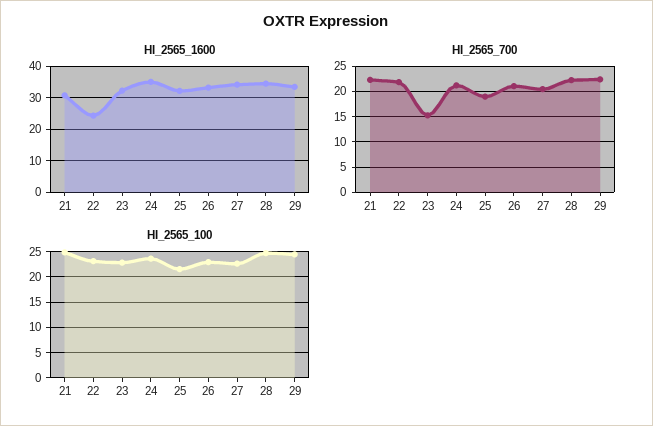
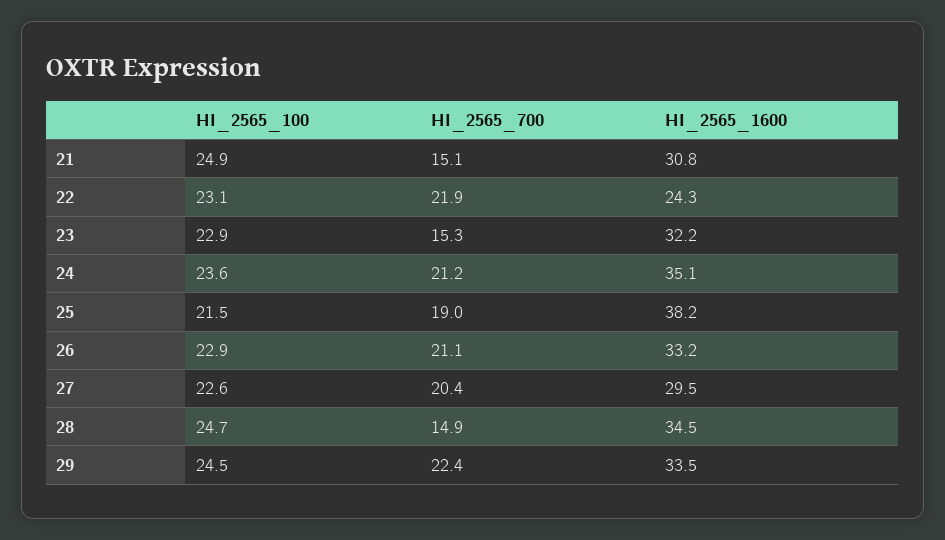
  {
    "HI_2565_1600": {
      "21": 30.8,
      "22": 24.3,
      "23": 32.2,
      "24": 35.1,
-     "25": 32,
+     "25": 38.2,
      "26": 33.2,
-     "27": 34,
+     "27": 29.5,
      "28": 34.5,
      "29": 33.5
    },
    "HI_2565_700": {
-     "21": 22.5,
+     "21": 15.1,
      "22": 21.9,
      "23": 15.3,
      "24": 21.2,
      "25": 19,
      "26": 21.1,
      "27": 20.4,
-     "28": 22.5,
+     "28": 14.9,
      "29": 22.4
    },
    "HI_2565_100": {
      "21": 24.9,
      "22": 23.1,
      "23": 22.9,
      "24": 23.6,
      "25": 21.5,
      "26": 22.9,
      "27": 22.6,
      "28": 24.7,
      "29": 24.5
    }
  }

